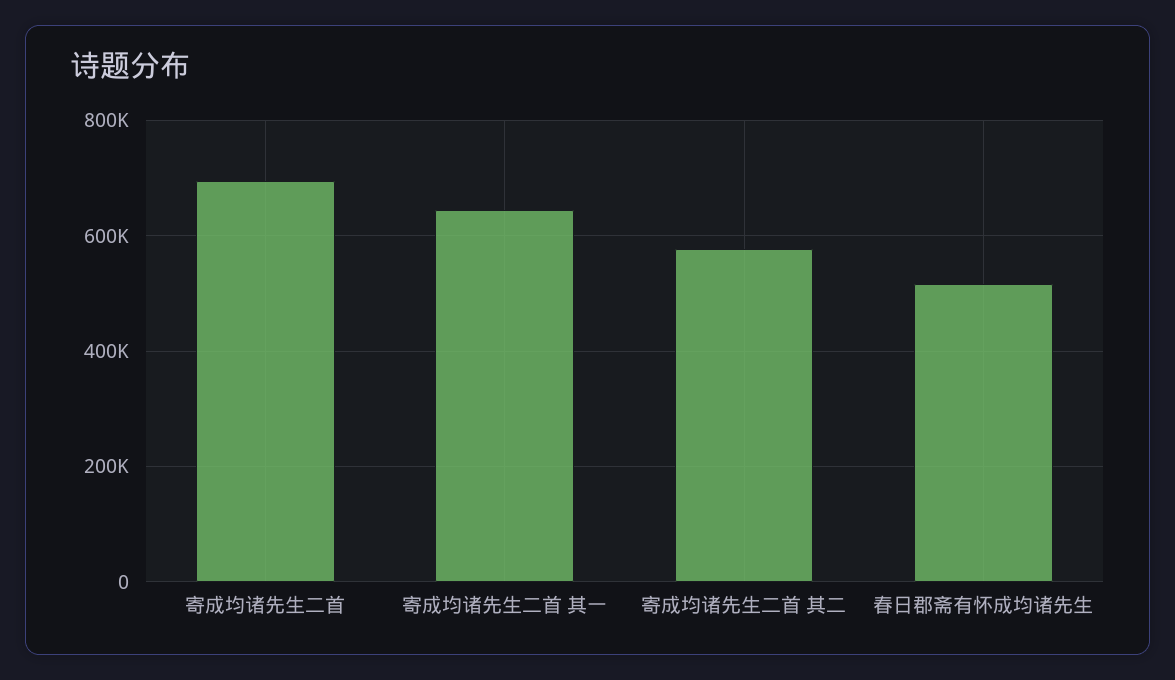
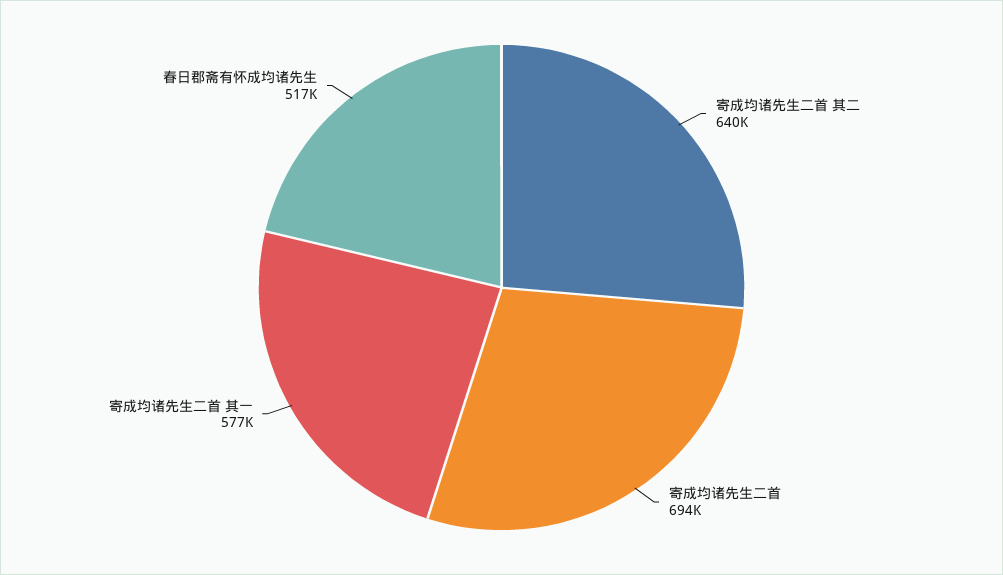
  {
    "寄成均诸先生二首": 694000,
-   "寄成均诸先生二首 其一": 640000,
+   "寄成均诸先生二首 其一": 577000,
-   "寄成均诸先生二首 其二": 580000,
+   "寄成均诸先生二首 其二": 640000,
    "春日郡斋有怀成均诸先生": 517000
  }

